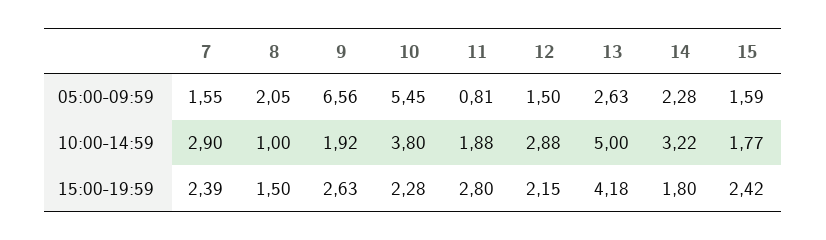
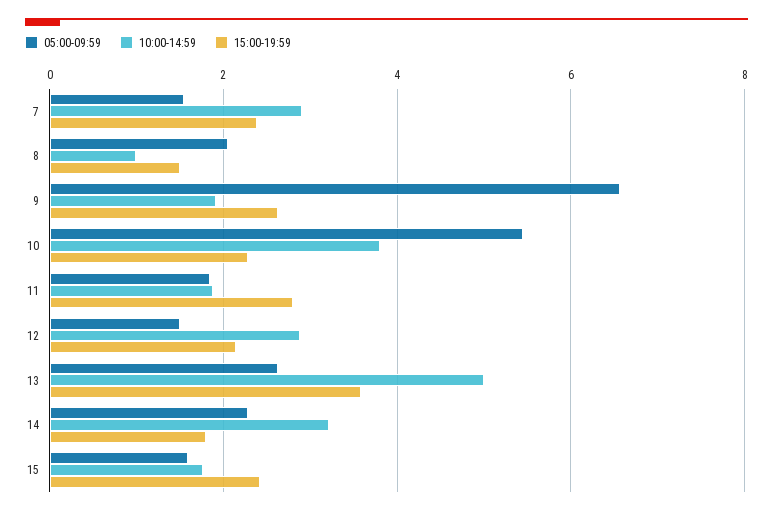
  {
    "05:00-09:59": {
      "7": 1.55,
      "8": 2.05,
      "9": 6.56,
      "10": 5.45,
-     "11": 0.81,
+     "11": 1.8,
      "12": 1.5,
      "13": 2.63,
      "14": 2.28,
      "15": 1.59
    },
    "10:00-14:59": {
      "7": 2.9,
      "8": 1,
      "9": 1.92,
      "10": 3.8,
      "11": 1.88,
      "12": 2.88,
      "13": 5,
      "14": 3.22,
      "15": 1.77
    },
    "15:00-19:59": {
      "7": 2.39,
      "8": 1.5,
      "9": 2.63,
      "10": 2.28,
      "11": 2.8,
      "12": 2.15,
-     "13": 4.18,
+     "13": 3.6,
      "14": 1.8,
      "15": 2.42
    }
  }

